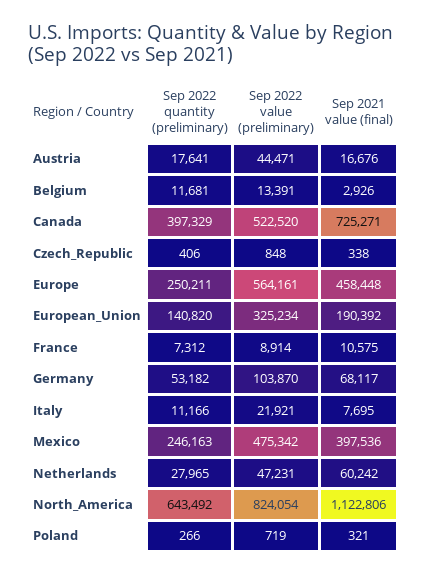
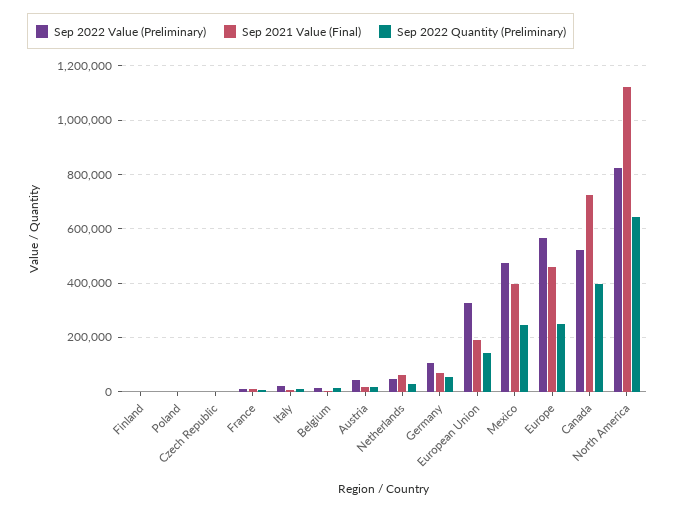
  {
    "Sep 2022 quantity (preliminary)": {
      "Austria": 17641,
      "Belgium": 11681,
      "Canada": 397329,
      "Czech_Republic": 406,
      "Europe": 250211,
      "European_Union": 140820,
      "France": 7312,
      "Germany": 53182,
      "Italy": 11166,
      "Mexico": 246163,
      "Netherlands": 27965,
      "North_America": 643492,
-     "Poland": 266
+     "Poland": 266,
+     "Finland": 0
    },
    "Sep 2022 value (preliminary)": {
      "Austria": 44471,
      "Belgium": 13391,
      "Canada": 522520,
      "Czech_Republic": 848,
      "Europe": 564161,
      "European_Union": 325234,
      "France": 8914,
      "Germany": 103870,
      "Italy": 21921,
      "Mexico": 475342,
      "Netherlands": 47231,
      "North_America": 824054,
-     "Poland": 719
+     "Poland": 719,
+     "Finland": 0
    },
    "Sep 2021 value (final)": {
      "Austria": 16676,
      "Belgium": 2926,
      "Canada": 725271,
      "Czech_Republic": 338,
      "Europe": 458448,
      "European_Union": 190392,
      "France": 10575,
      "Germany": 68117,
      "Italy": 7695,
      "Mexico": 397536,
      "Netherlands": 60242,
      "North_America": 1122806,
-     "Poland": 321
+     "Poland": 321,
+     "Finland": 0
    }
  }

